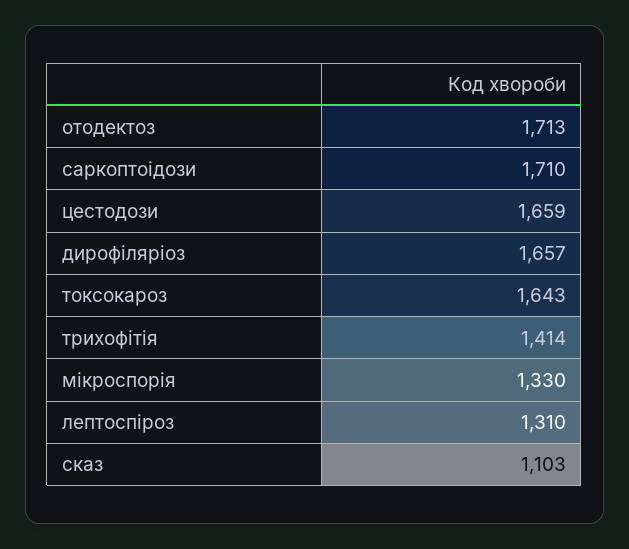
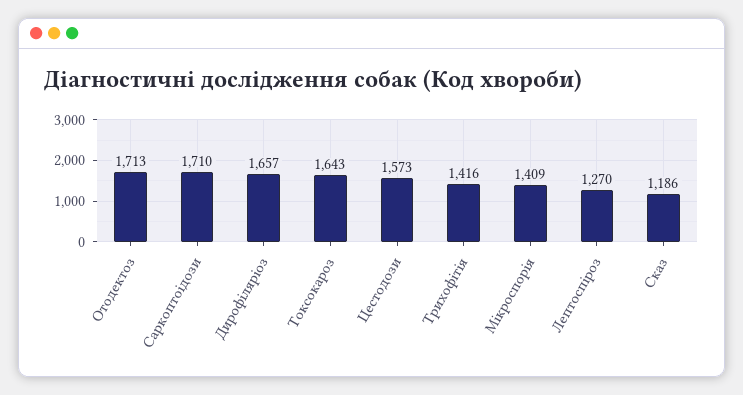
  {
    "отодектоз": 1713,
    "саркоптоідози": 1710,
-   "цестодози": 1659,
+   "цестодози": 1573,
    "дирофіляріоз": 1657,
    "токсокароз": 1643,
-   "трихофітія": 1414,
+   "трихофітія": 1416,
-   "мікроспорія": 1330,
+   "мікроспорія": 1409,
-   "лептоспіроз": 1310,
+   "лептоспіроз": 1270,
-   "сказ": 1103
+   "сказ": 1186
  }

